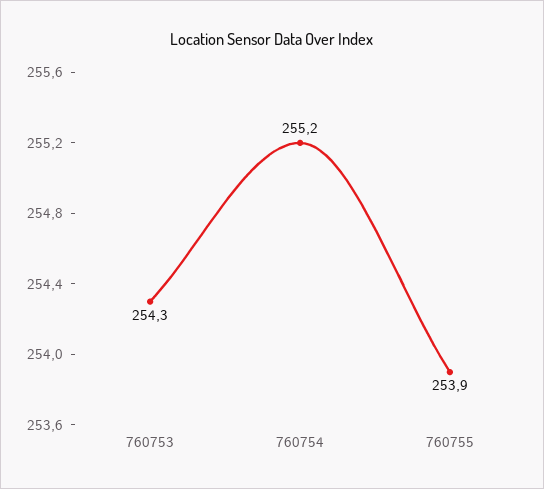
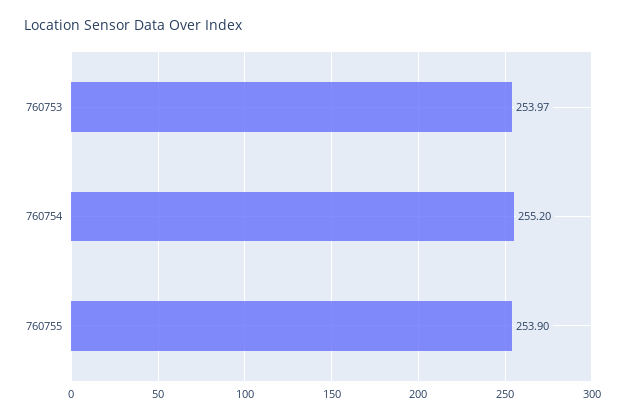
  {
-   "760753": 254.3,
+   "760753": 253.97,
    "760754": 255.2,
    "760755": 253.9
  }

